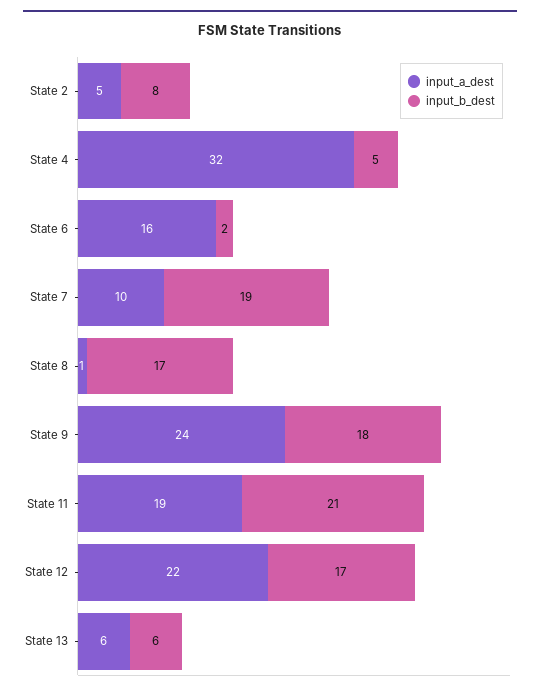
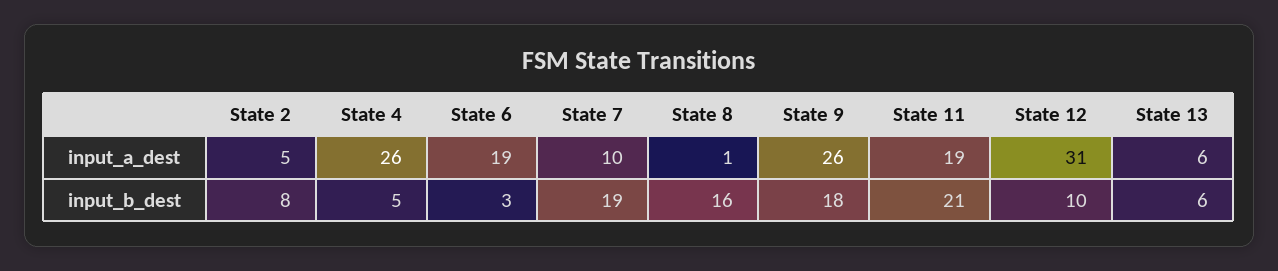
  {
    "input_a_dest": {
      "State 2": 5,
-     "State 4": 32,
+     "State 4": 26,
-     "State 6": 16,
+     "State 6": 19,
      "State 7": 10,
      "State 8": 1,
-     "State 9": 24,
+     "State 9": 26,
      "State 11": 19,
-     "State 12": 22,
+     "State 12": 31,
      "State 13": 6
    },
    "input_b_dest": {
      "State 2": 8,
      "State 4": 5,
-     "State 6": 2,
+     "State 6": 3,
      "State 7": 19,
-     "State 8": 17,
+     "State 8": 16,
      "State 9": 18,
      "State 11": 21,
-     "State 12": 17,
+     "State 12": 10,
      "State 13": 6
    }
  }

